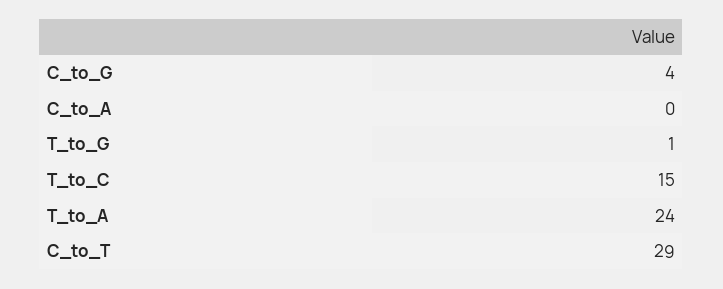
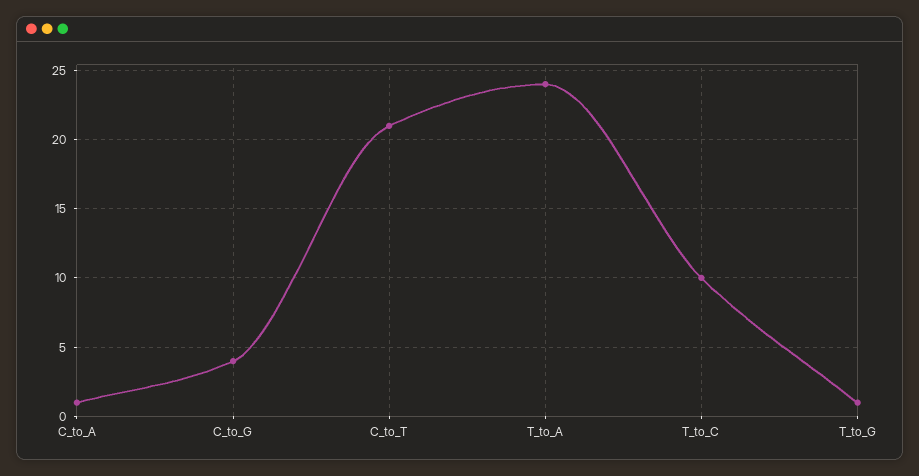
  {
    "C_to_G": 4,
-   "C_to_A": 0,
+   "C_to_A": 1,
    "T_to_G": 1,
-   "T_to_C": 15,
+   "T_to_C": 10,
    "T_to_A": 24,
-   "C_to_T": 29
+   "C_to_T": 21
  }

